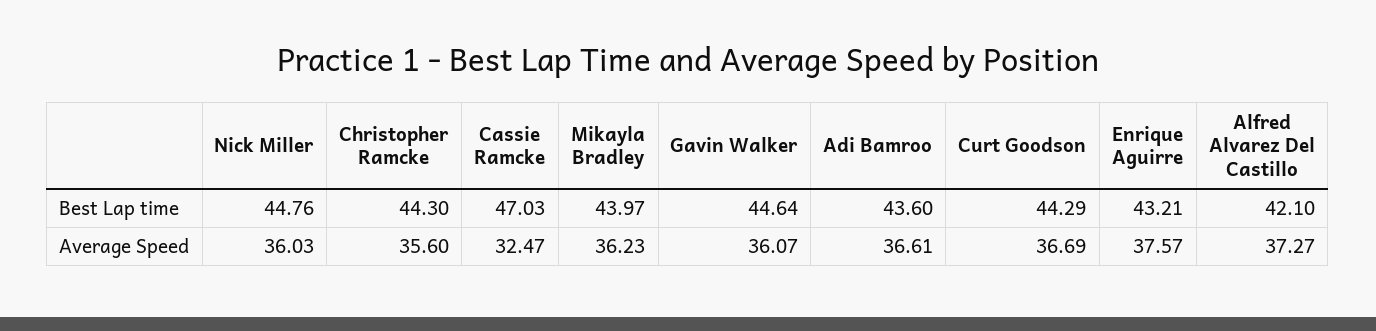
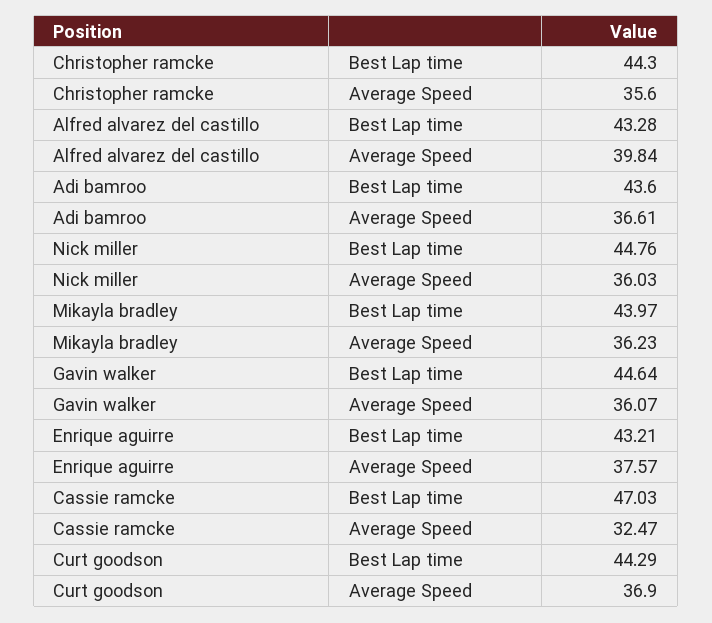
  {
    "Nick Miller": {
      "Best Lap time": 44.76,
      "Average Speed": 36.03
    },
    "Christopher Ramcke": {
      "Best Lap time": 44.3,
      "Average Speed": 35.6
    },
    "Cassie Ramcke": {
      "Best Lap time": 47.03,
      "Average Speed": 32.47
    },
    "Mikayla Bradley": {
      "Best Lap time": 43.97,
      "Average Speed": 36.23
    },
    "Gavin Walker": {
      "Best Lap time": 44.64,
      "Average Speed": 36.07
    },
    "Adi Bamroo": {
      "Best Lap time": 43.6,
      "Average Speed": 36.61
    },
    "Curt Goodson": {
      "Best Lap time": 44.29,
-     "Average Speed": 36.69
+     "Average Speed": 36.9
    },
    "Enrique Aguirre": {
      "Best Lap time": 43.21,
      "Average Speed": 37.57
    },
    "Alfred Alvarez Del Castillo": {
-     "Best Lap time": 42.1,
+     "Best Lap time": 43.28,
-     "Average Speed": 37.27
+     "Average Speed": 39.84
    }
  }

